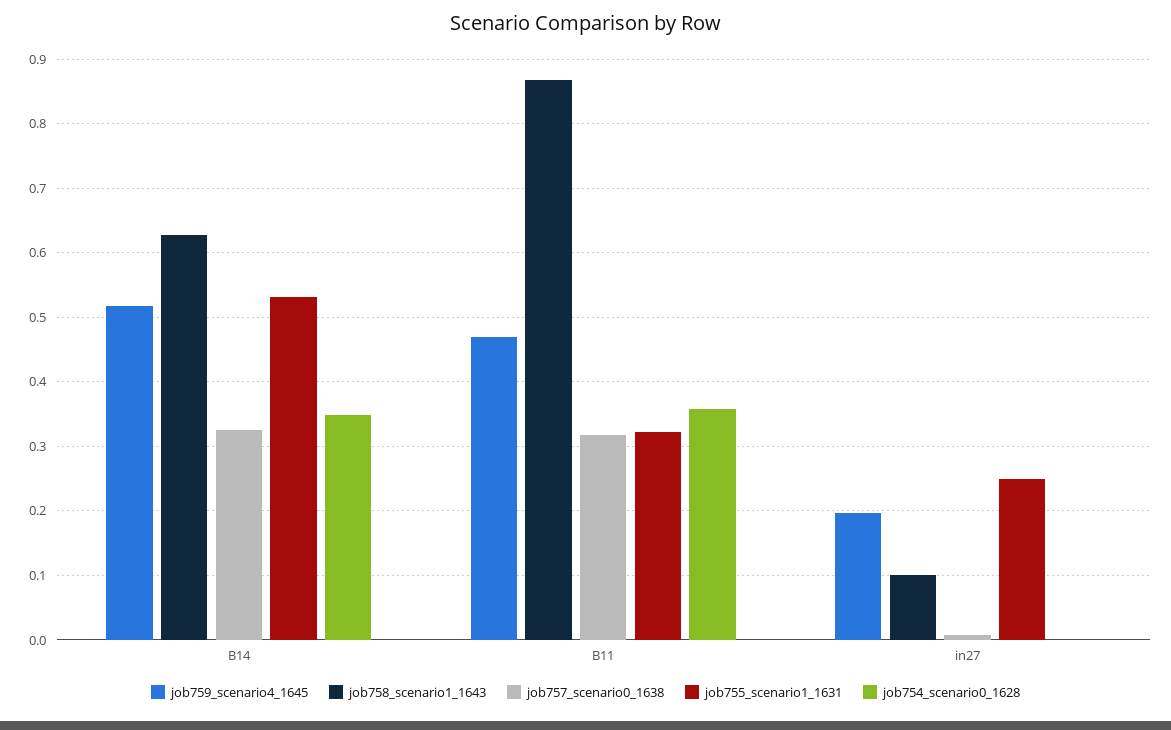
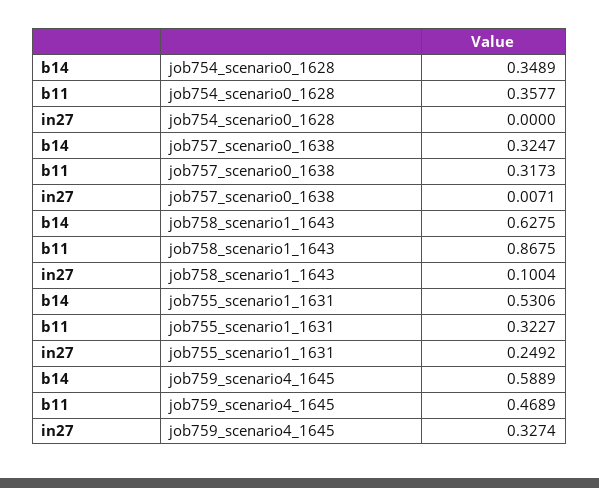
  {
    "job759_scenario4_1645": {
-     "B14": 0.52,
+     "B14": 0.5889,
      "B11": 0.4689,
-     "in27": 0.2
+     "in27": 0.3274
    },
    "job758_scenario1_1643": {
      "B14": 0.6275,
      "B11": 0.8675,
      "in27": 0.1004
    },
    "job757_scenario0_1638": {
      "B14": 0.3247,
      "B11": 0.3173,
      "in27": 0.0071
    },
    "job755_scenario1_1631": {
      "B14": 0.5306,
      "B11": 0.3227,
      "in27": 0.2492
    },
    "job754_scenario0_1628": {
      "B14": 0.3489,
      "B11": 0.3577,
      "in27": 0
    }
  }

